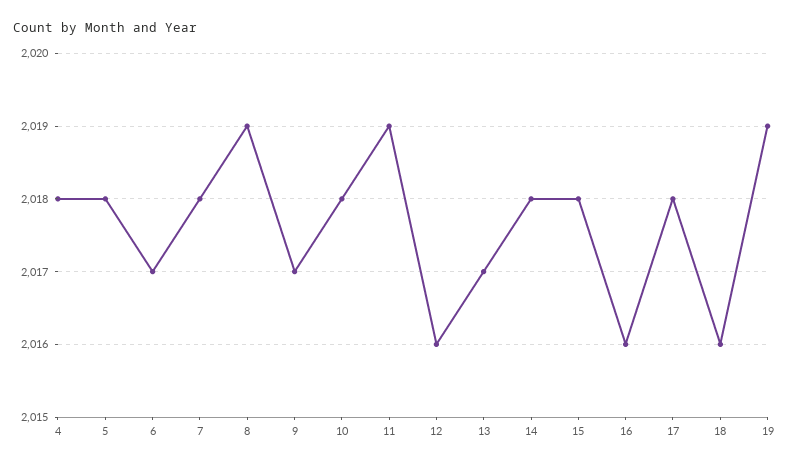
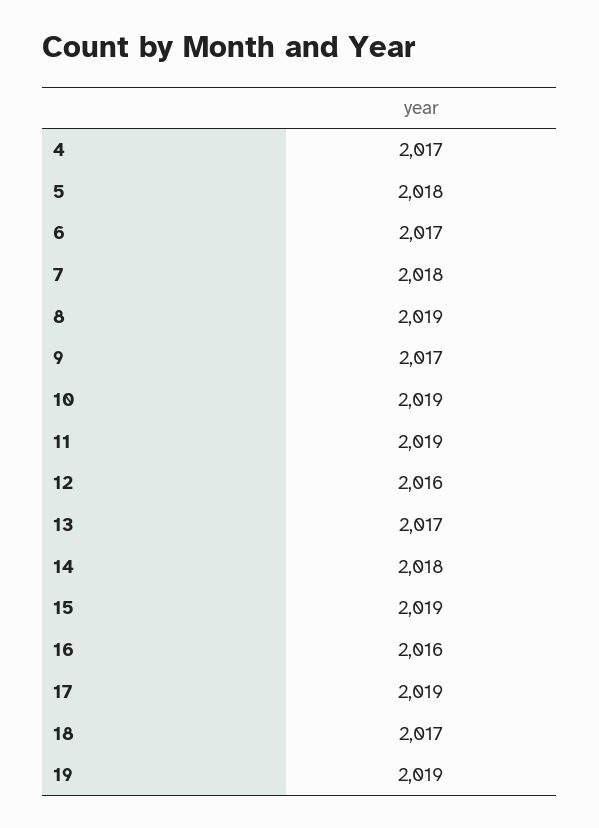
  {
-   "4": 2018,
+   "4": 2017,
    "5": 2018,
    "6": 2017,
    "7": 2018,
    "8": 2019,
    "9": 2017,
-   "10": 2018,
+   "10": 2019,
    "11": 2019,
    "12": 2016,
    "13": 2017,
    "14": 2018,
-   "15": 2018,
+   "15": 2019,
    "16": 2016,
-   "17": 2018,
+   "17": 2019,
-   "18": 2016,
+   "18": 2017,
    "19": 2019
  }

